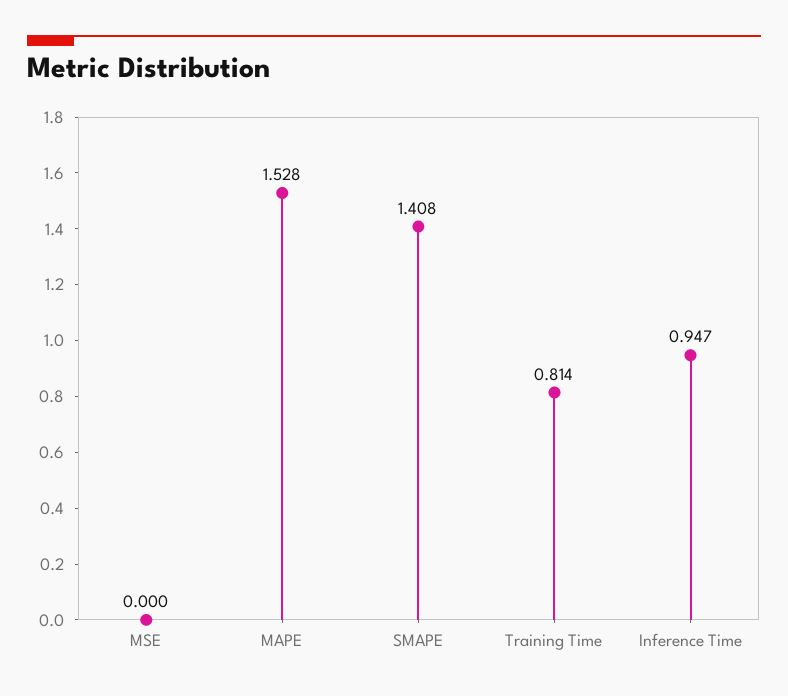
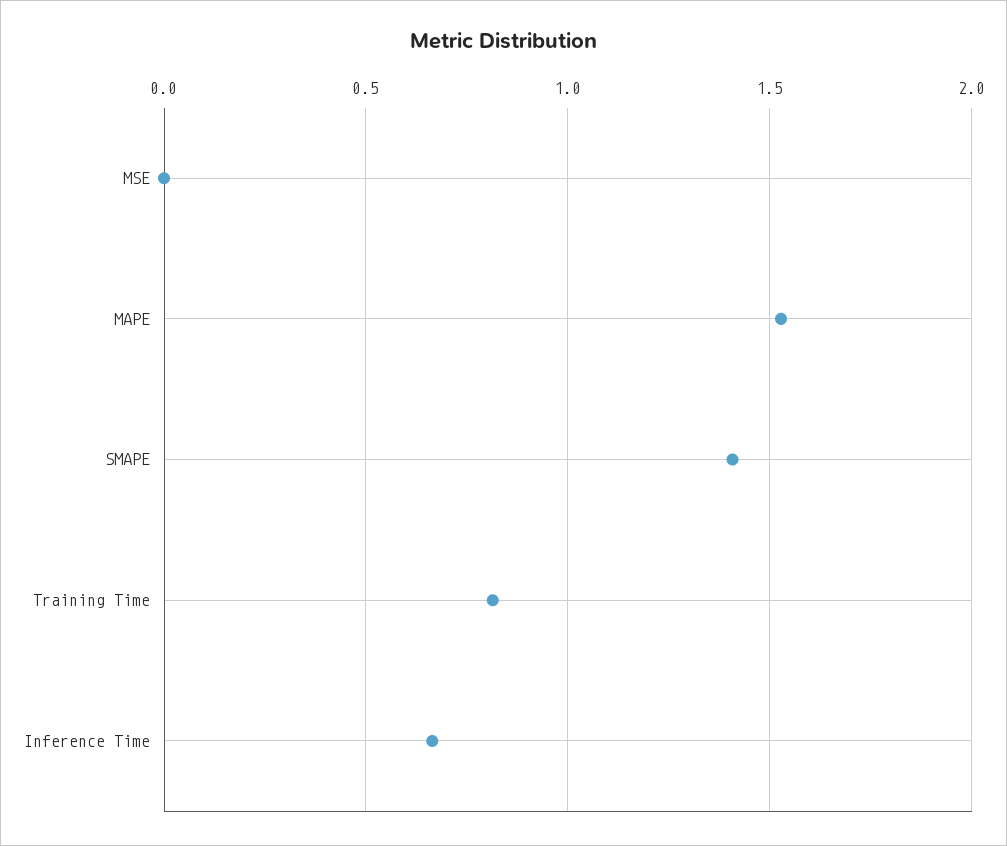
  {
    "MSE": 0,
    "MAPE": 1.528,
    "SMAPE": 1.408,
    "Training Time": 0.814,
-   "Inference Time": 0.947
+   "Inference Time": 0.65
  }

